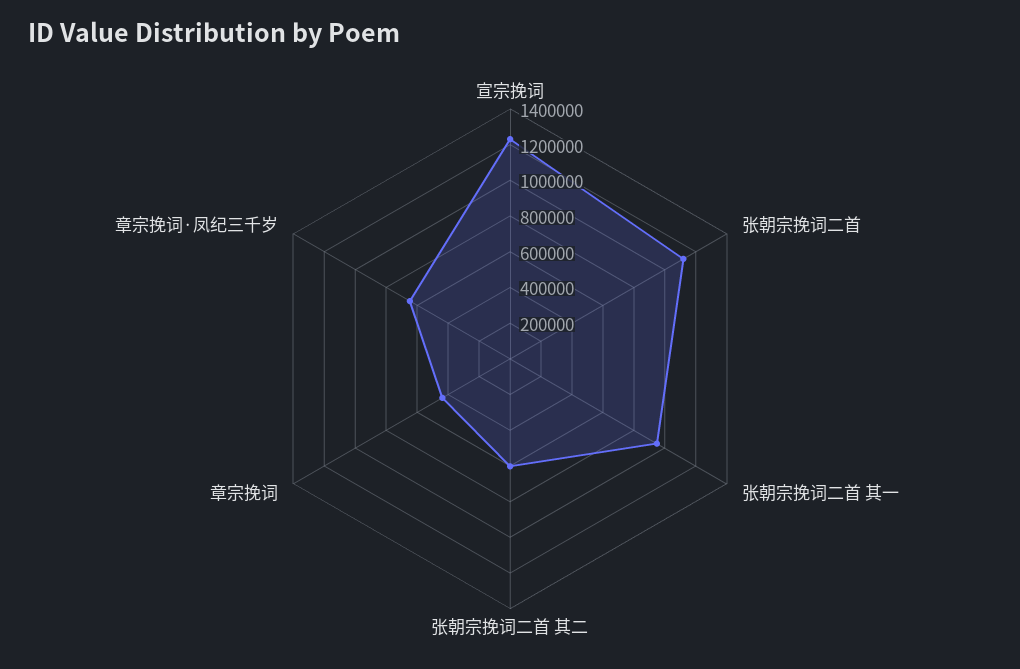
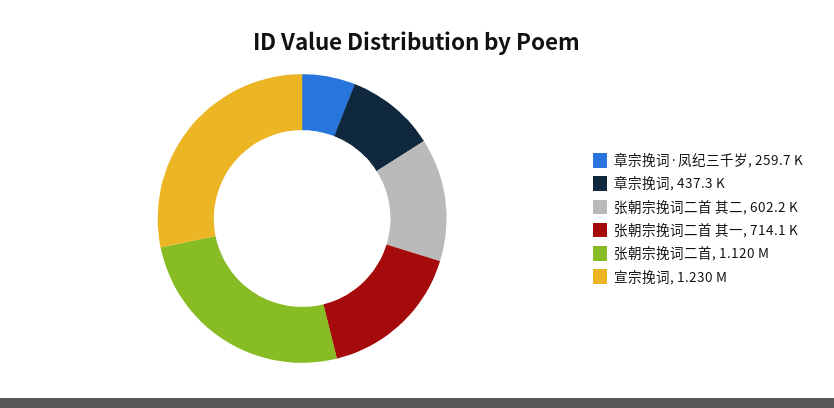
  {
    "宣宗挽词": 1230000,
    "张朝宗挽词二首": 1120000,
-   "张朝宗挽词二首 其一": 950000,
+   "张朝宗挽词二首 其一": 714100,
    "张朝宗挽词二首 其二": 602200,
    "章宗挽词": 437300,
-   "章宗挽词·凤纪三千岁": 650000
+   "章宗挽词·凤纪三千岁": 259700
  }

